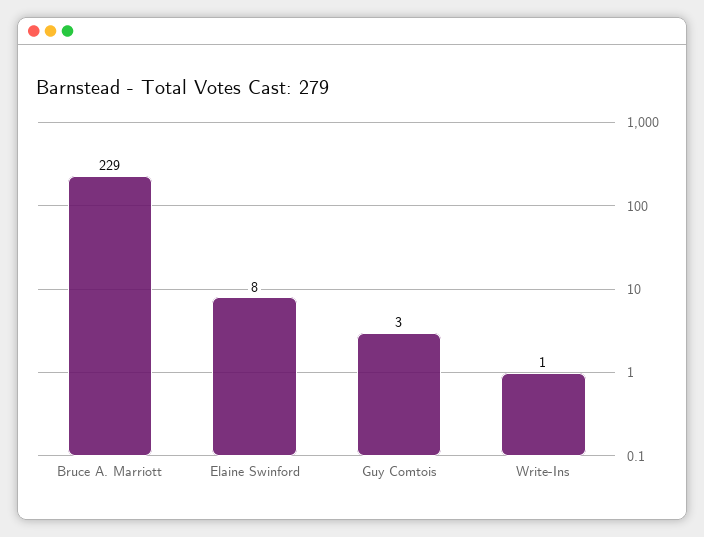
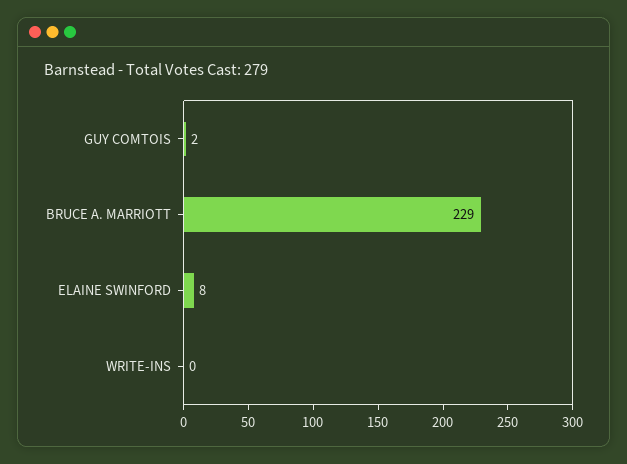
  {
    "Bruce A. Marriott": 229,
    "Elaine Swinford": 8,
-   "Guy Comtois": 3,
+   "Guy Comtois": 2,
-   "Write-Ins": 1
+   "Write-Ins": 0
  }

